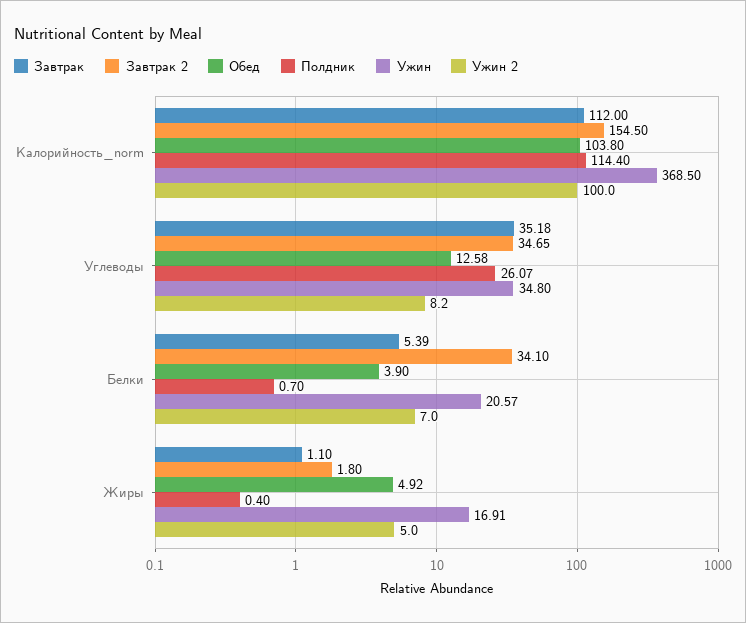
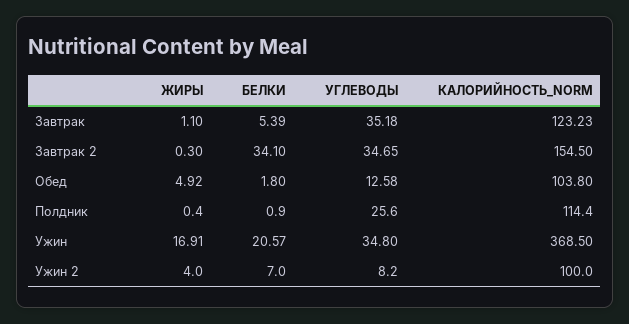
  {
    "Завтрак": {
-     "Калорийность_norm": 112,
+     "Калорийность_norm": 123.23,
      "Углеводы": 35.18,
      "Белки": 5.39,
      "Жиры": 1.1
    },
    "Завтрак 2": {
      "Калорийность_norm": 154.5,
      "Углеводы": 34.65,
      "Белки": 34.1,
-     "Жиры": 1.8
+     "Жиры": 0.3
    },
    "Обед": {
      "Калорийность_norm": 103.8,
      "Углеводы": 12.58,
-     "Белки": 3.9,
+     "Белки": 1.8,
      "Жиры": 4.92
    },
    "Полдник": {
      "Калорийность_norm": 114.4,
-     "Углеводы": 26.07,
+     "Углеводы": 25.6,
-     "Белки": 0.7,
+     "Белки": 0.9,
      "Жиры": 0.4
    },
    "Ужин": {
      "Калорийность_norm": 368.5,
      "Углеводы": 34.8,
      "Белки": 20.57,
      "Жиры": 16.91
    },
    "Ужин 2": {
      "Калорийность_norm": 100,
      "Углеводы": 8.2,
      "Белки": 7,
-     "Жиры": 5
+     "Жиры": 4
    }
  }

